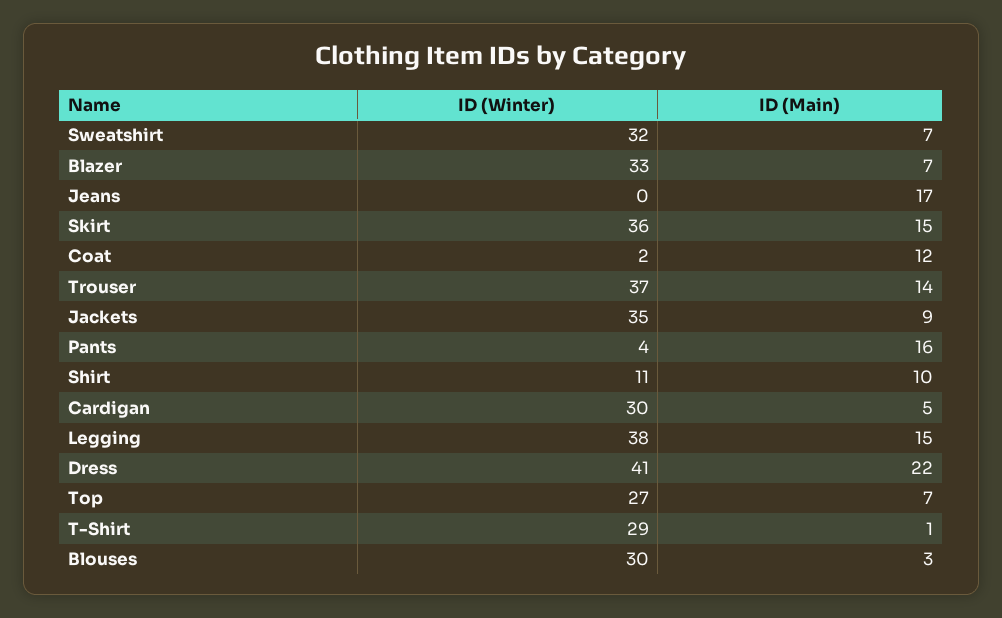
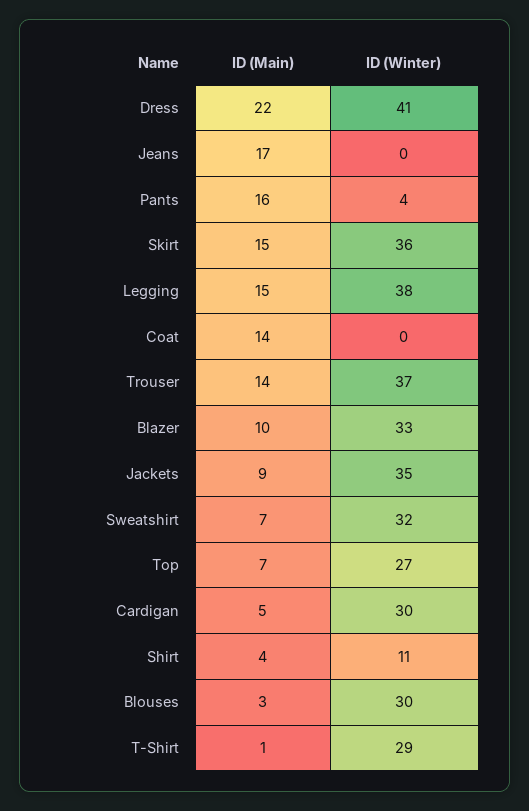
  {
    "ID (Winter)": {
      "Sweatshirt": 32,
      "Blazer": 33,
      "Jeans": 0,
      "Skirt": 36,
-     "Coat": 2,
+     "Coat": 0,
      "Trouser": 37,
      "Jackets": 35,
      "Pants": 4,
      "Shirt": 11,
      "Cardigan": 30,
      "Legging": 38,
      "Dress": 41,
      "Top": 27,
      "T-Shirt": 29,
      "Blouses": 30
    },
    "ID (Main)": {
      "Sweatshirt": 7,
-     "Blazer": 7,
+     "Blazer": 10,
      "Jeans": 17,
      "Skirt": 15,
-     "Coat": 12,
+     "Coat": 14,
      "Trouser": 14,
      "Jackets": 9,
      "Pants": 16,
-     "Shirt": 10,
+     "Shirt": 4,
      "Cardigan": 5,
      "Legging": 15,
      "Dress": 22,
      "Top": 7,
      "T-Shirt": 1,
      "Blouses": 3
    }
  }

